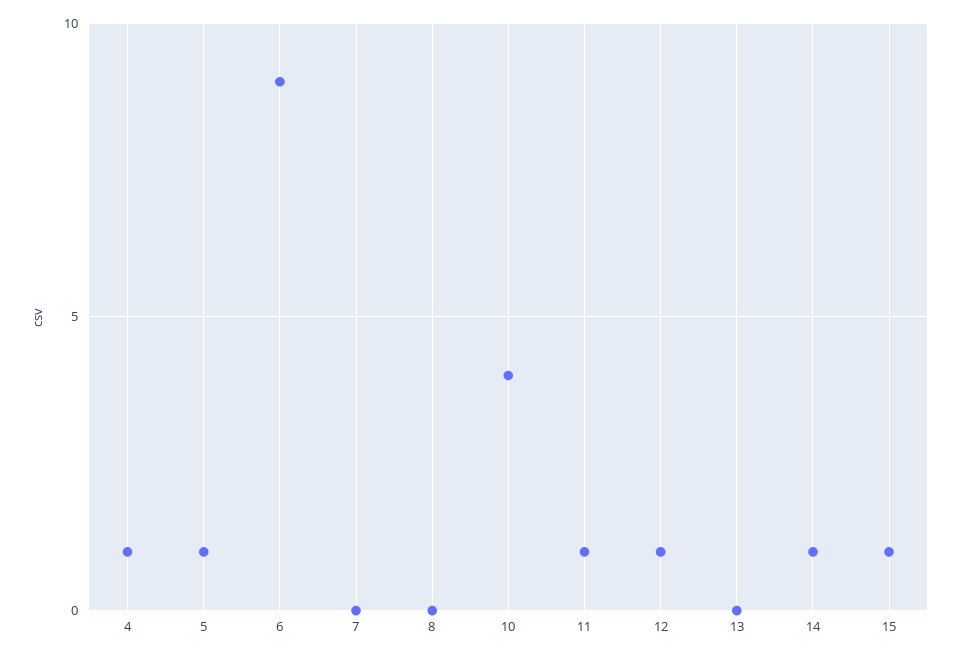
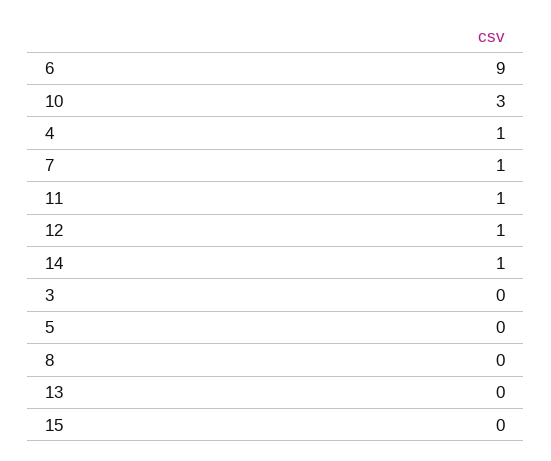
  {
    "4": 1,
-   "5": 1,
+   "5": 0,
    "6": 9,
-   "7": 0,
+   "7": 1,
    "8": 0,
-   "10": 4,
+   "10": 3,
    "11": 1,
    "12": 1,
    "13": 0,
    "14": 1,
-   "15": 1
+   "15": 0,
+   "3": 0
  }

